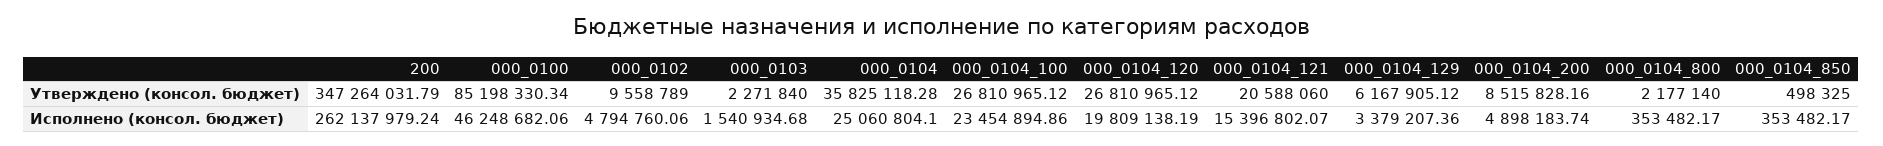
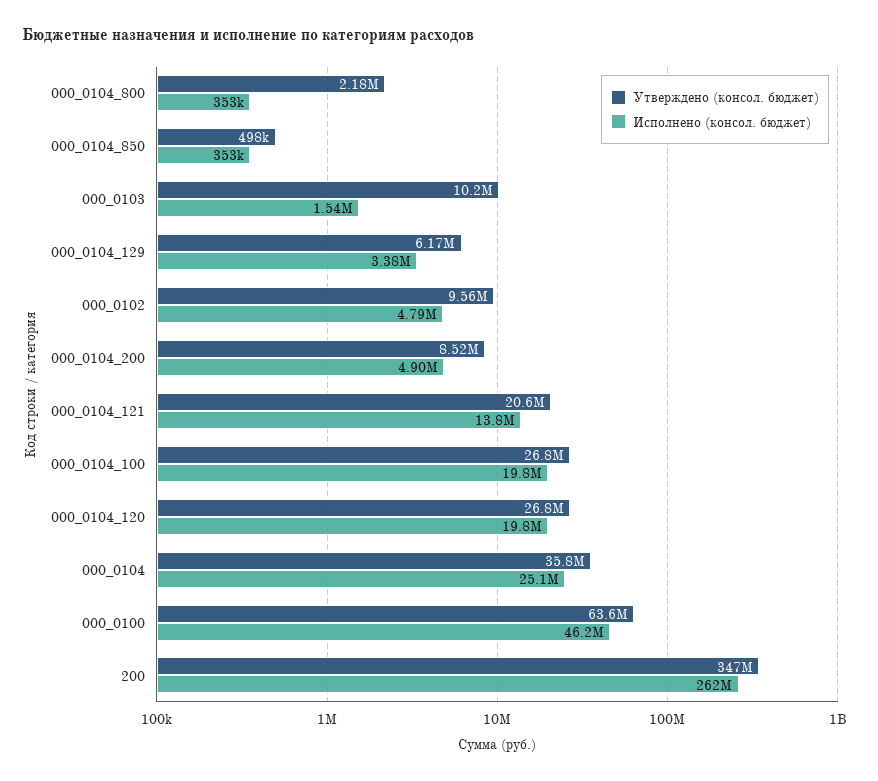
  {
    "Утверждено (консол. бюджет)": {
      "200": 347264031.79,
-     "000_0100": 85198330.34,
+     "000_0100": 63600000,
      "000_0102": 9558789,
-     "000_0103": 2271840,
+     "000_0103": 10200000,
      "000_0104": 35825118.28,
      "000_0104_100": 26810965.12,
      "000_0104_120": 26810965.12,
      "000_0104_121": 20588060,
      "000_0104_129": 6167905.12,
      "000_0104_200": 8515828.16,
      "000_0104_800": 2177140,
      "000_0104_850": 498325
    },
    "Исполнено (консол. бюджет)": {
      "200": 262137979.24,
      "000_0100": 46248682.06,
      "000_0102": 4794760.06,
      "000_0103": 1540934.68,
      "000_0104": 25060804.1,
-     "000_0104_100": 23454894.86,
+     "000_0104_100": 19800000,
      "000_0104_120": 19809138.19,
-     "000_0104_121": 15396802.07,
+     "000_0104_121": 13800000,
      "000_0104_129": 3379207.36,
      "000_0104_200": 4898183.74,
      "000_0104_800": 353482.17,
      "000_0104_850": 353482.17
    }
  }

